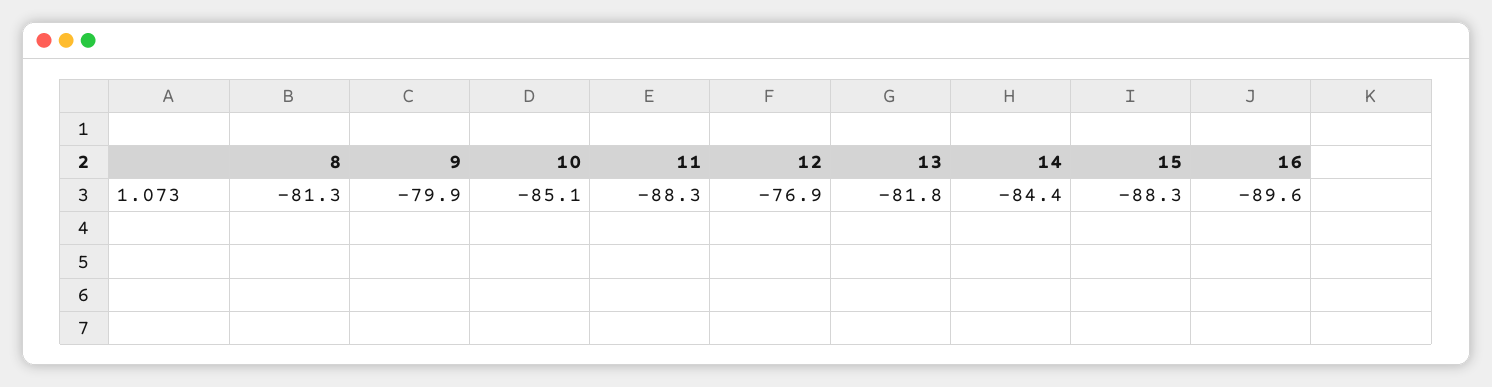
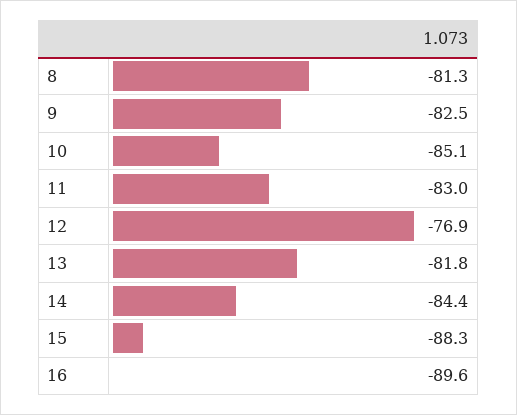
  {
    "8": -81.3,
-   "9": -79.9,
+   "9": -82.5,
    "10": -85.1,
-   "11": -88.3,
+   "11": -83,
    "12": -76.9,
    "13": -81.8,
    "14": -84.4,
    "15": -88.3,
    "16": -89.6
  }

